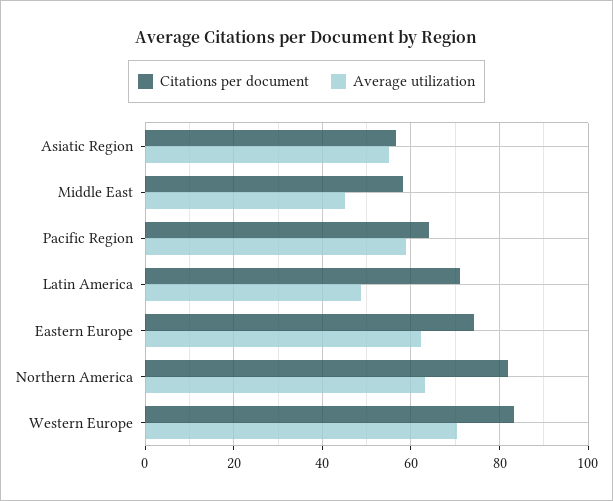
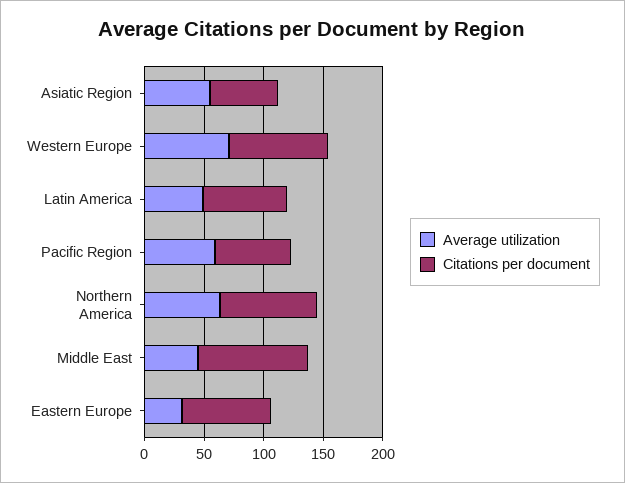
  {
    "Citations per document": {
      "Asiatic Region": 56,
-     "Middle East": 58,
+     "Middle East": 90,
      "Pacific Region": 64,
      "Latin America": 72,
      "Eastern Europe": 74,
      "Northern America": 82,
      "Western Europe": 84
    },
    "Average utilization": {
      "Asiatic Region": 56,
      "Middle East": 46,
      "Pacific Region": 58,
      "Latin America": 48,
-     "Eastern Europe": 62,
+     "Eastern Europe": 30,
      "Northern America": 64,
      "Western Europe": 70
    }
  }

